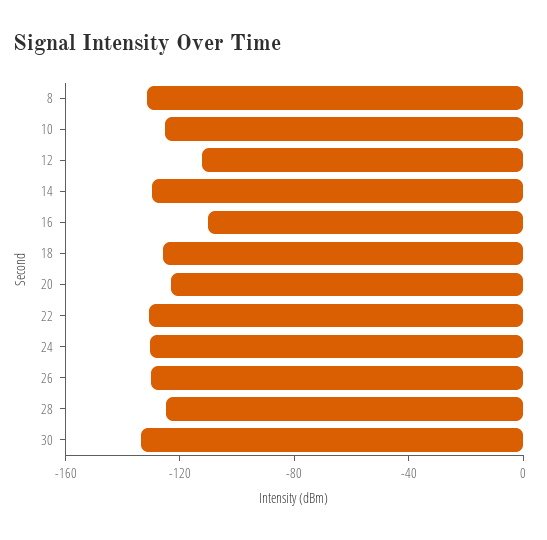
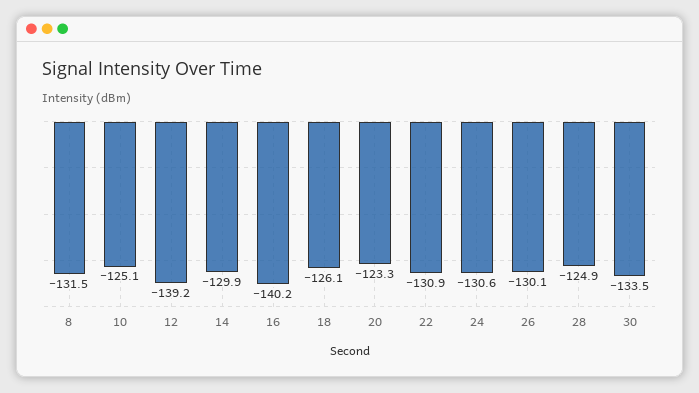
  {
    "8": -131.5,
    "10": -125.1,
-   "12": -110,
+   "12": -139.2,
    "14": -129.9,
-   "16": -110,
+   "16": -140.2,
    "18": -126.1,
    "20": -123.3,
    "22": -130.9,
    "24": -130.6,
    "26": -130.1,
    "28": -124.9,
    "30": -133.5
  }

